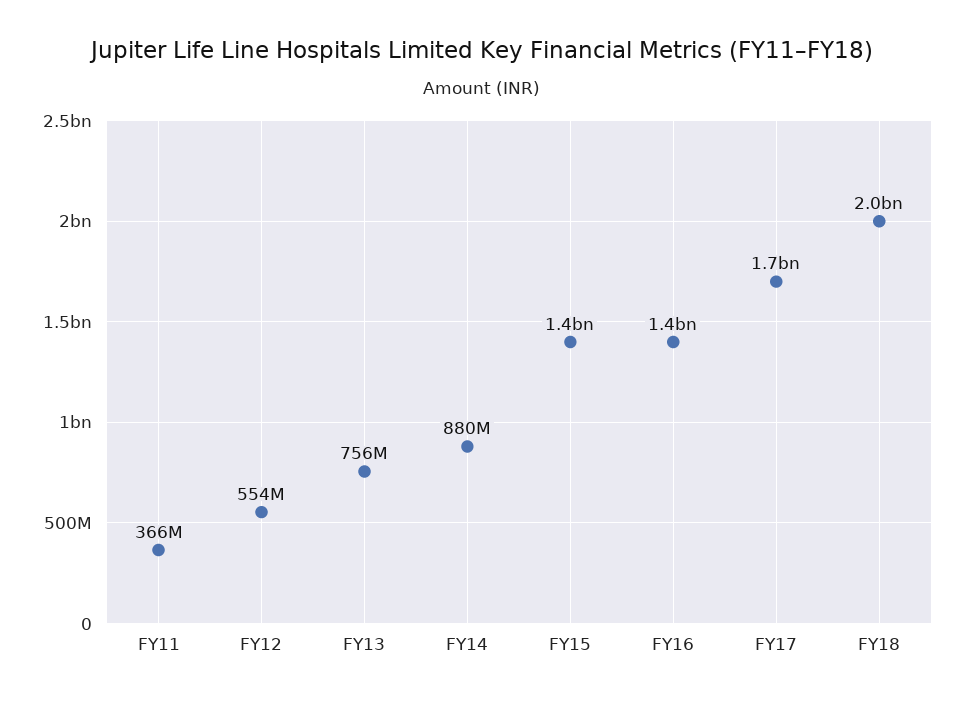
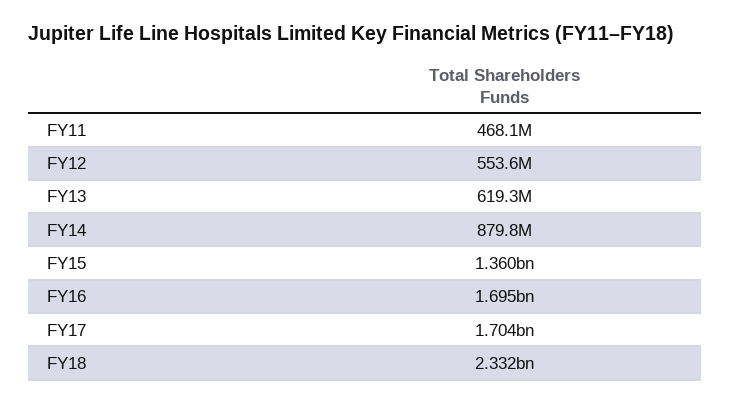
  {
-   "FY11": 366000000,
+   "FY11": 468100000,
    "FY12": 553600000,
-   "FY13": 756000000,
+   "FY13": 619300000,
    "FY14": 879800000,
    "FY15": 1360000000,
-   "FY16": 1400000000,
+   "FY16": 1695000000,
    "FY17": 1704000000,
-   "FY18": 2000000000
+   "FY18": 2332000000
  }

